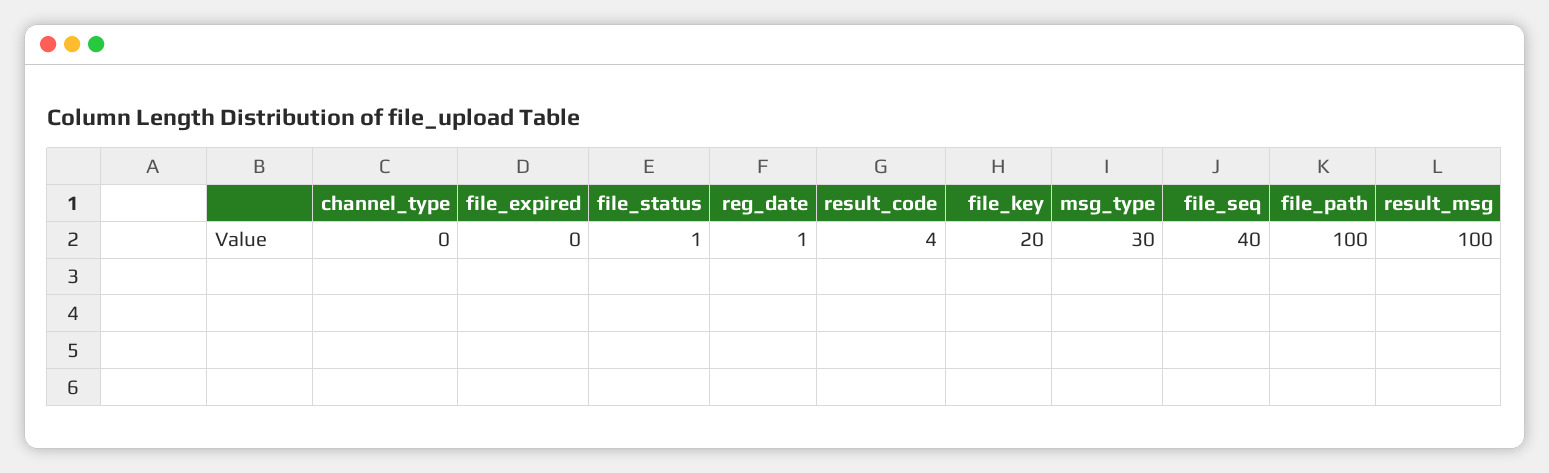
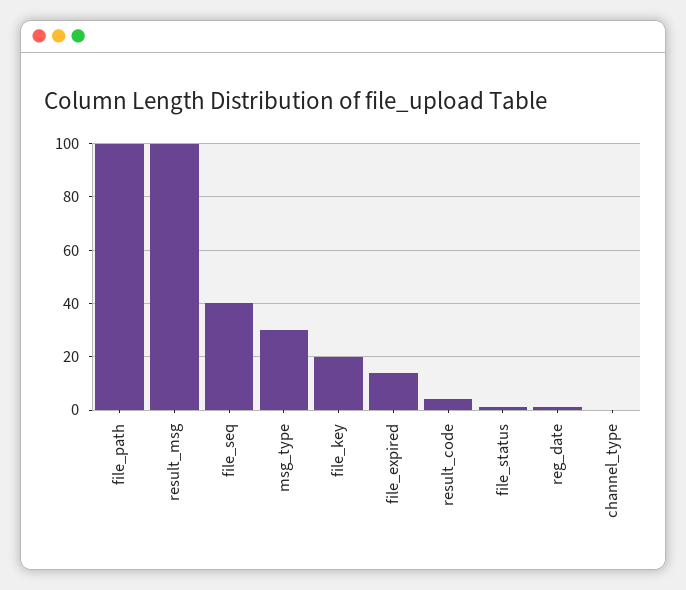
  {
    "channel_type": 0,
-   "file_expired": 0,
+   "file_expired": 15,
    "file_status": 1,
    "reg_date": 1,
    "result_code": 4,
    "file_key": 20,
    "msg_type": 30,
    "file_seq": 40,
    "file_path": 100,
    "result_msg": 100
  }

